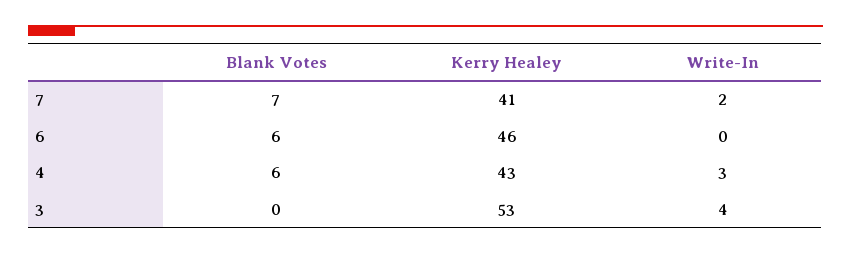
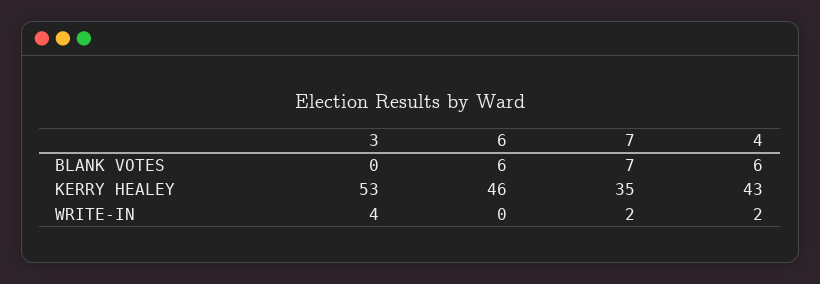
  {
    "Blank Votes": {
      "7": 7,
      "6": 6,
      "4": 6,
      "3": 0
    },
    "Kerry Healey": {
-     "7": 41,
+     "7": 35,
      "6": 46,
      "4": 43,
      "3": 53
    },
    "Write-In": {
      "7": 2,
      "6": 0,
-     "4": 3,
+     "4": 2,
      "3": 4
    }
  }

